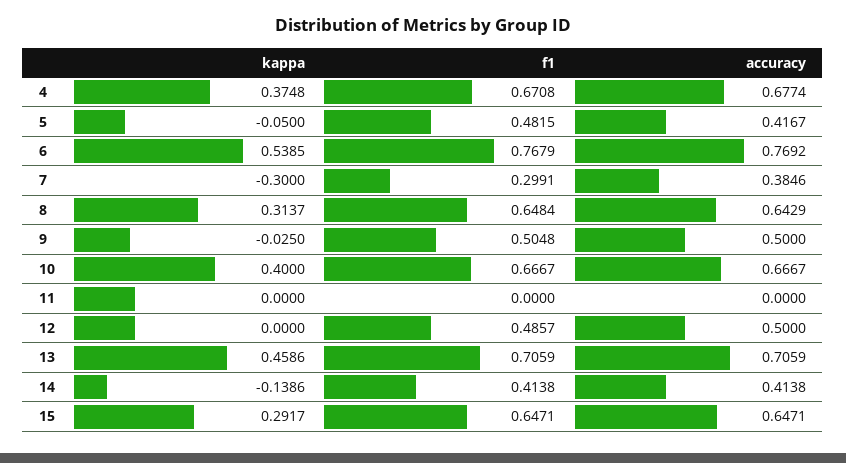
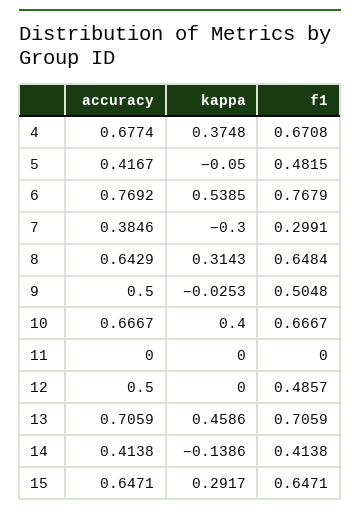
  {
    "kappa": {
      "4": 0.3748,
      "5": -0.05,
      "6": 0.5385,
      "7": -0.3,
-     "8": 0.3137,
+     "8": 0.3143,
-     "9": -0.025,
+     "9": -0.0253,
      "10": 0.4,
      "11": 0,
      "12": 0,
      "13": 0.4586,
      "14": -0.1386,
      "15": 0.2917
    },
    "f1": {
      "4": 0.6708,
      "5": 0.4815,
      "6": 0.7679,
      "7": 0.2991,
      "8": 0.6484,
      "9": 0.5048,
      "10": 0.6667,
      "11": 0,
      "12": 0.4857,
      "13": 0.7059,
      "14": 0.4138,
      "15": 0.6471
    },
    "accuracy": {
      "4": 0.6774,
      "5": 0.4167,
      "6": 0.7692,
      "7": 0.3846,
      "8": 0.6429,
      "9": 0.5,
      "10": 0.6667,
      "11": 0,
      "12": 0.5,
      "13": 0.7059,
      "14": 0.4138,
      "15": 0.6471
    }
  }

